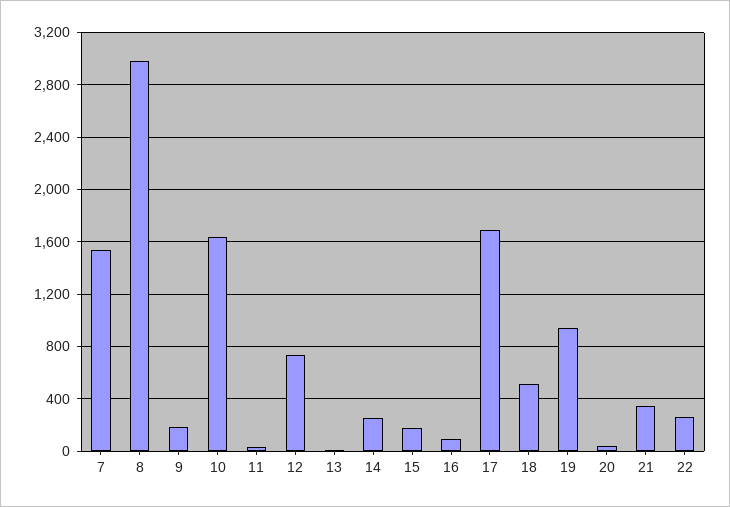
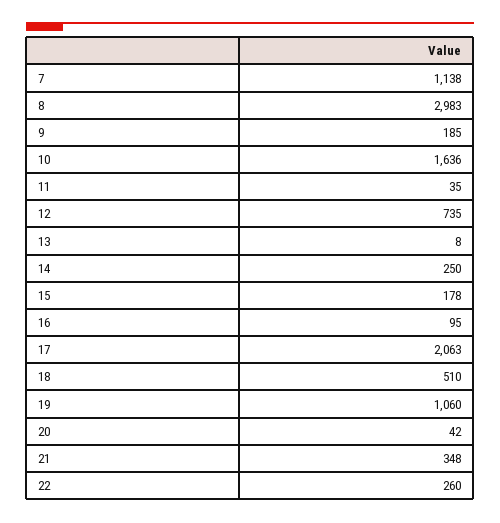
  {
-   "7": 1550,
+   "7": 1138,
    "8": 2983,
    "9": 185,
    "10": 1636,
    "11": 35,
    "12": 735,
    "13": 8,
    "14": 250,
    "15": 178,
    "16": 95,
-   "17": 1700,
+   "17": 2063,
    "18": 510,
-   "19": 950,
+   "19": 1060,
    "20": 42,
    "21": 348,
    "22": 260
  }

